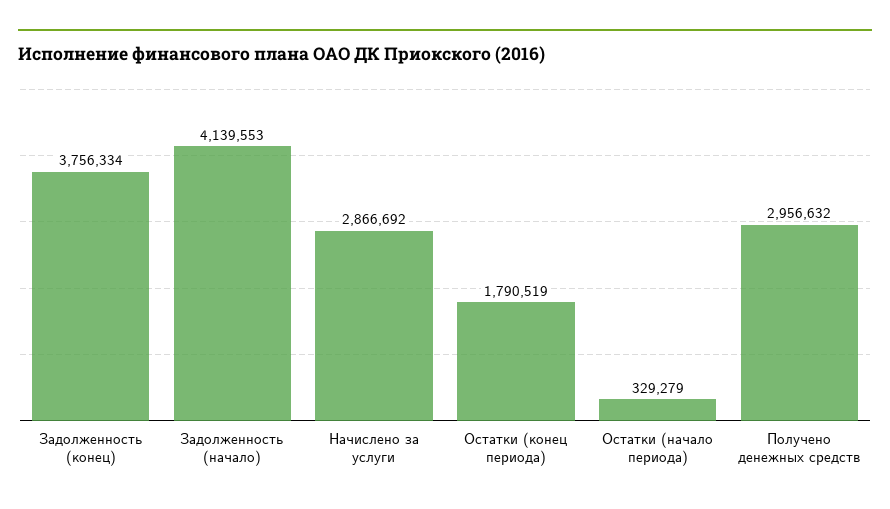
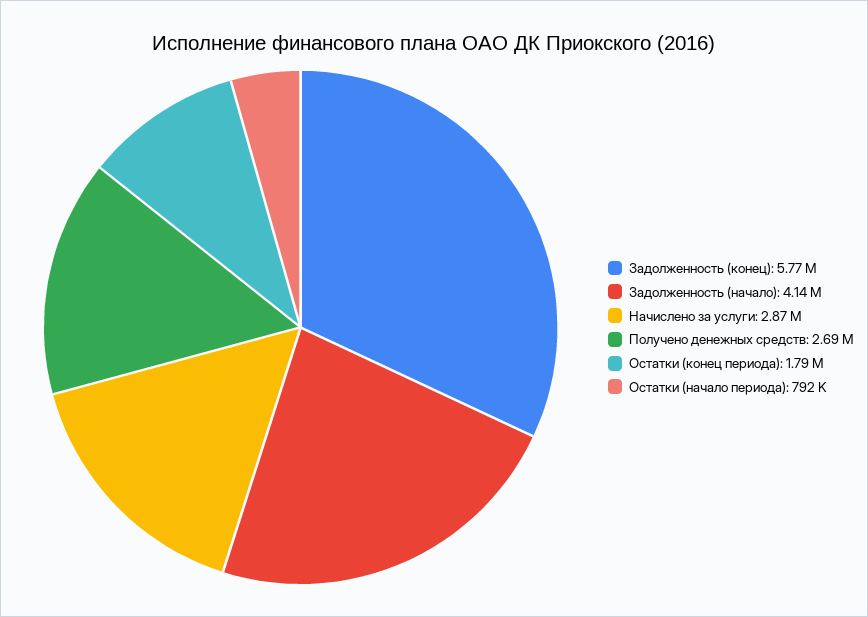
  {
-   "Задолженность (конец)": 3756334,
+   "Задолженность (конец)": 5770000,
    "Задолженность (начало)": 4139553,
    "Начислено за услуги": 2866692,
    "Остатки (конец периода)": 1790519,
-   "Остатки (начало периода)": 329279,
+   "Остатки (начало периода)": 792000,
-   "Получено денежных средств": 2956632
+   "Получено денежных средств": 2690000
  }

